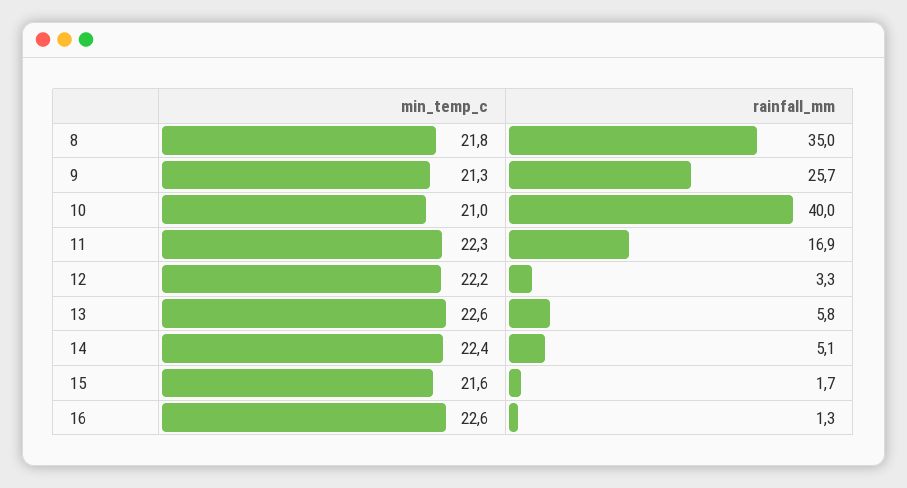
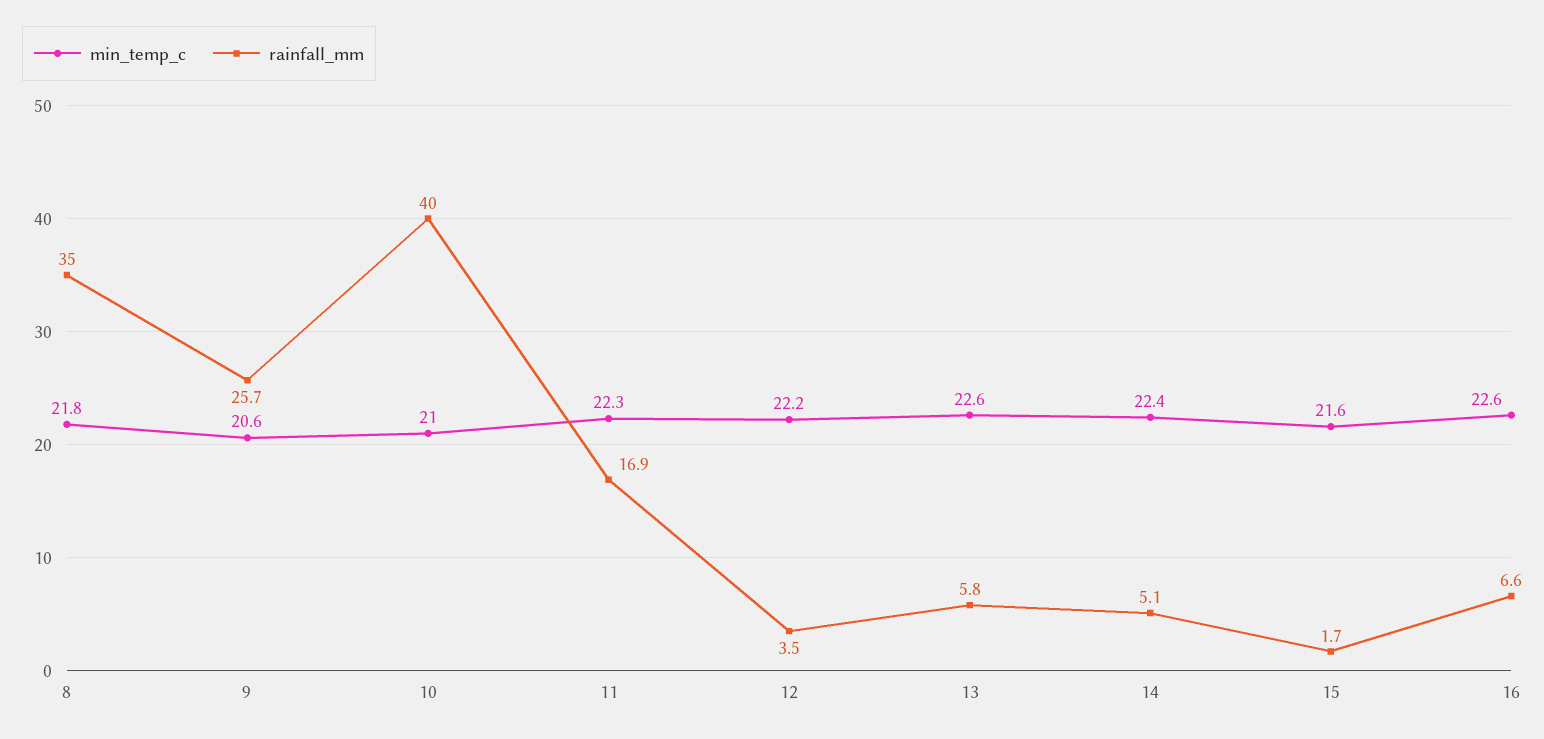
  {
    "min_temp_c": {
      "8": 21.8,
-     "9": 21.3,
+     "9": 20.6,
      "10": 21,
      "11": 22.3,
      "12": 22.2,
      "13": 22.6,
      "14": 22.4,
      "15": 21.6,
      "16": 22.6
    },
    "rainfall_mm": {
      "8": 35,
      "9": 25.7,
      "10": 40,
      "11": 16.9,
-     "12": 3.3,
+     "12": 3.5,
      "13": 5.8,
      "14": 5.1,
      "15": 1.7,
-     "16": 1.3
+     "16": 6.6
    }
  }

